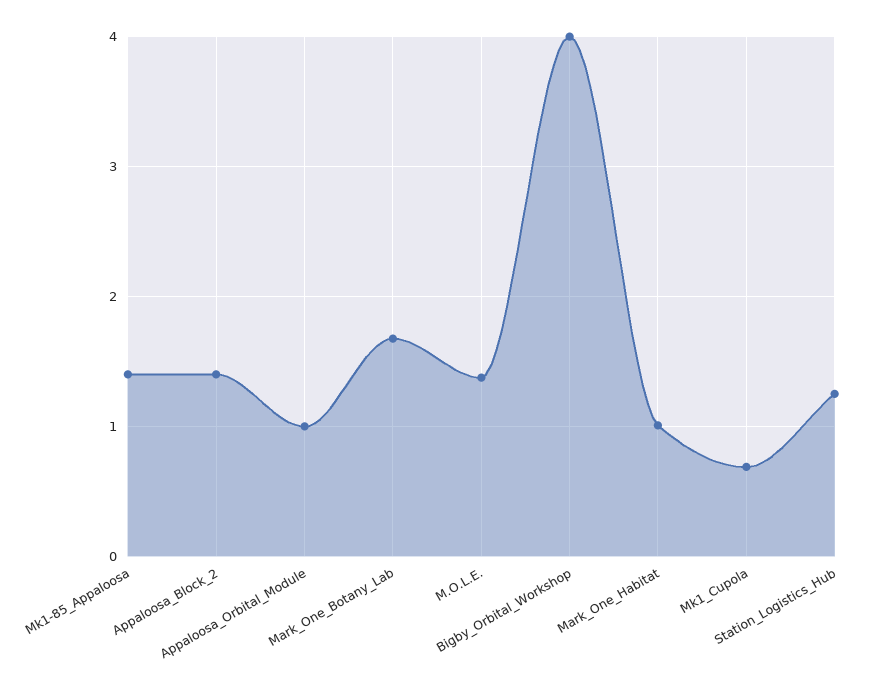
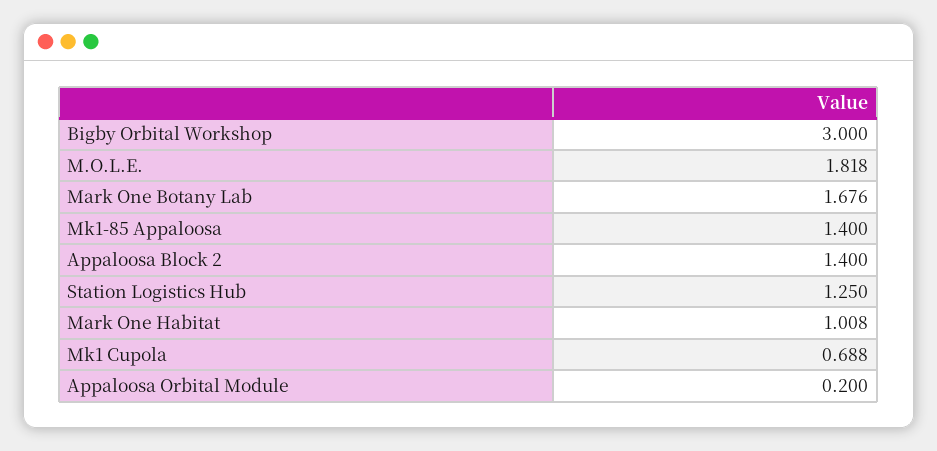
  {
    "Mk1-85_Appaloosa": 1.4,
    "Appaloosa_Block_2": 1.4,
-   "Appaloosa_Orbital_Module": 1,
+   "Appaloosa_Orbital_Module": 0.2,
    "Mark_One_Botany_Lab": 1.676,
-   "M.O.L.E.": 1.4,
+   "M.O.L.E.": 1.818,
-   "Bigby_Orbital_Workshop": 4,
+   "Bigby_Orbital_Workshop": 3,
    "Mark_One_Habitat": 1.008,
    "Mk1_Cupola": 0.688,
    "Station_Logistics_Hub": 1.25
  }

